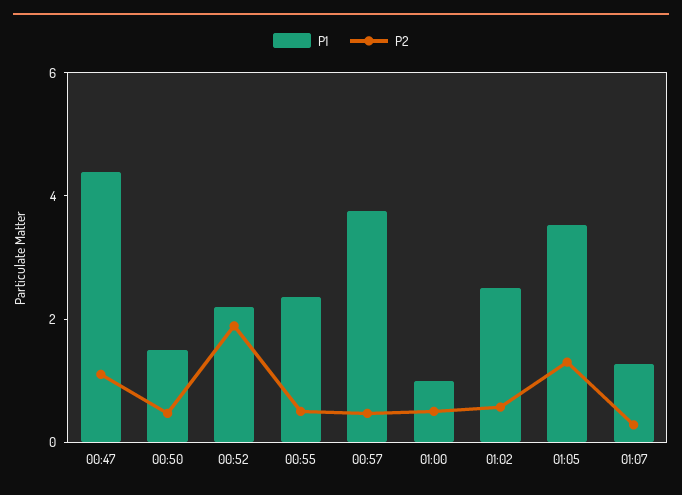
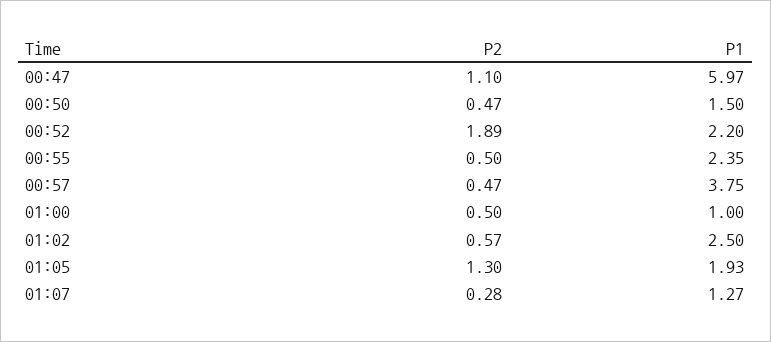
  {
    "P1": {
-     "00:47": 4.5,
+     "00:47": 5.97,
      "00:50": 1.5,
      "00:52": 2.2,
      "00:55": 2.35,
      "00:57": 3.75,
      "01:00": 1,
      "01:02": 2.5,
-     "01:05": 3.5,
+     "01:05": 1.93,
      "01:07": 1.27
    },
    "P2": {
      "00:47": 1.1,
      "00:50": 0.47,
      "00:52": 1.89,
      "00:55": 0.5,
      "00:57": 0.47,
      "01:00": 0.5,
      "01:02": 0.57,
      "01:05": 1.3,
      "01:07": 0.28
    }
  }

